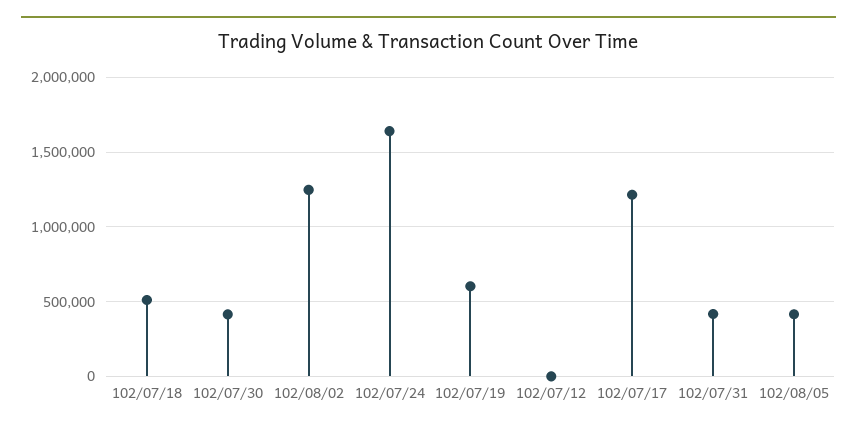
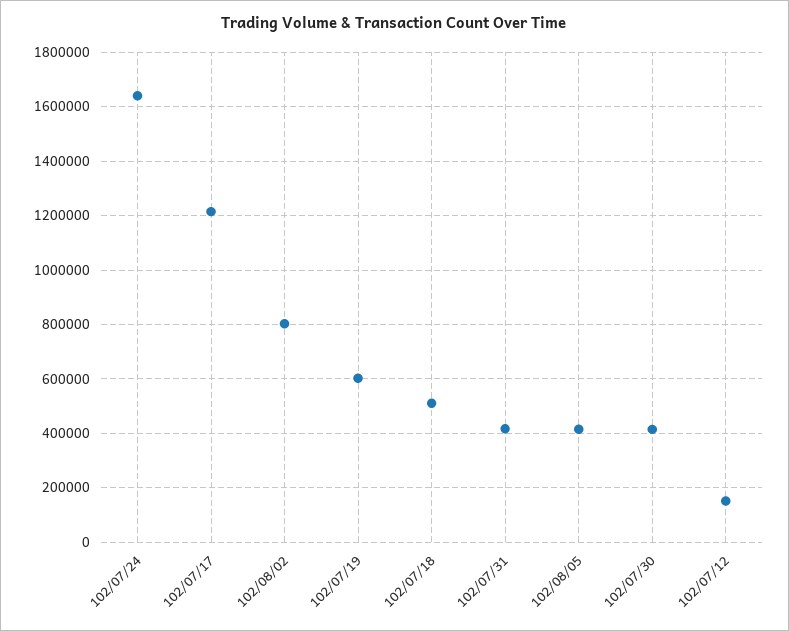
  {
    "102/07/18": 500000,
    "102/07/30": 425000,
-   "102/08/02": 1250000,
+   "102/08/02": 800000,
    "102/07/24": 1650000,
    "102/07/19": 600000,
-   "102/07/12": 0,
+   "102/07/12": 150000,
    "102/07/17": 1225000,
    "102/07/31": 425000,
    "102/08/05": 425000
  }

